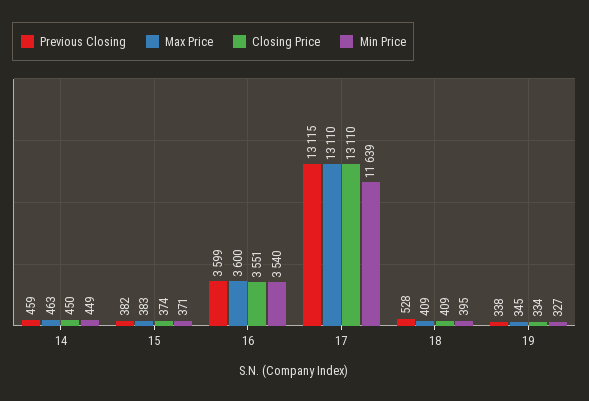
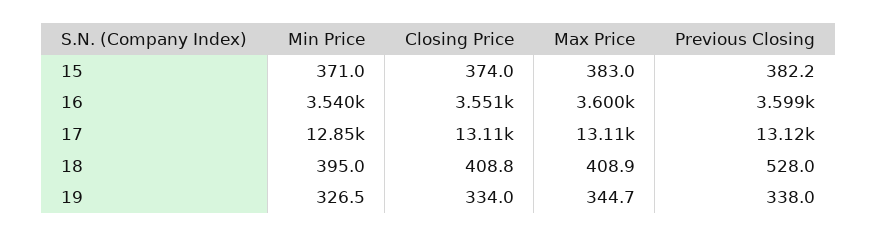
  {
    "Previous Closing": {
-     "14": 459,
      "15": 382.2,
      "16": 3599,
      "17": 13115,
      "18": 528,
      "19": 338
    },
    "Max Price": {
-     "14": 463,
      "15": 383,
      "16": 3600,
      "17": 13110,
      "18": 408.9,
      "19": 344.7
    },
    "Closing Price": {
-     "14": 450,
      "15": 374,
      "16": 3551,
      "17": 13110,
      "18": 408.8,
      "19": 334
    },
    "Min Price": {
-     "14": 449,
      "15": 371,
      "16": 3540,
-     "17": 11639,
+     "17": 12850,
      "18": 395,
      "19": 326.5
    }
  }

